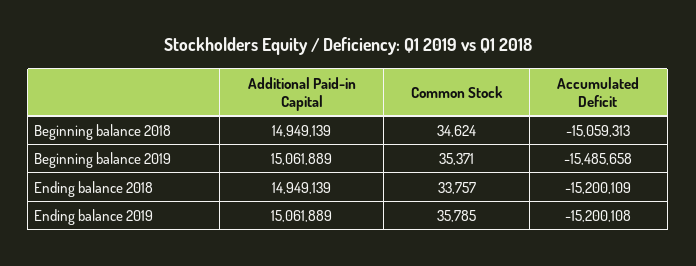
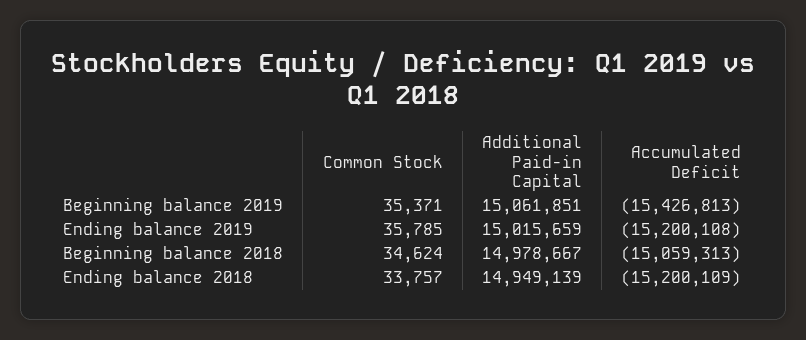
  {
    "Additional Paid-in Capital": {
-     "Beginning balance 2018": 14949139,
+     "Beginning balance 2018": 14978667,
-     "Beginning balance 2019": 15061889,
+     "Beginning balance 2019": 15061851,
      "Ending balance 2018": 14949139,
-     "Ending balance 2019": 15061889
+     "Ending balance 2019": 15015659
    },
    "Common Stock": {
      "Beginning balance 2018": 34624,
      "Beginning balance 2019": 35371,
      "Ending balance 2018": 33757,
      "Ending balance 2019": 35785
    },
    "Accumulated Deficit": {
      "Beginning balance 2018": -15059313,
-     "Beginning balance 2019": -15485658,
+     "Beginning balance 2019": -15426813,
      "Ending balance 2018": -15200109,
      "Ending balance 2019": -15200108
    }
  }

